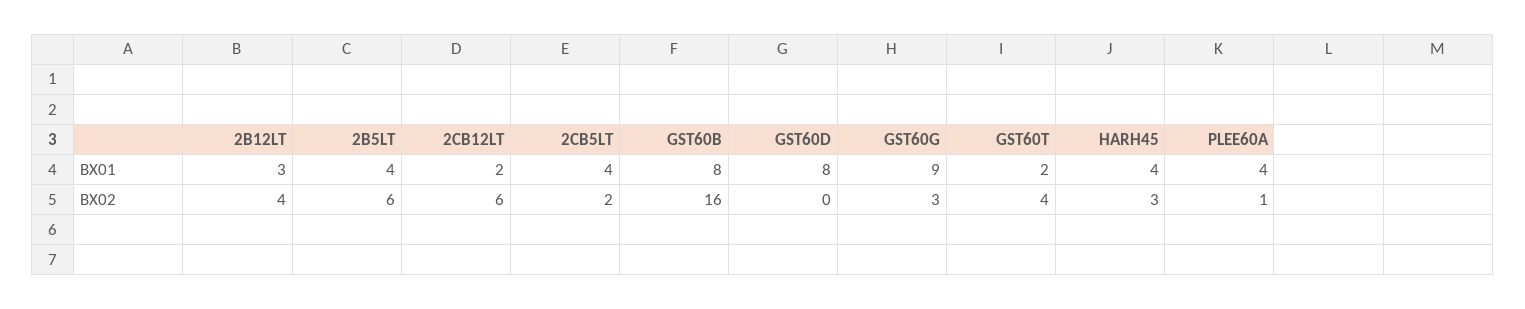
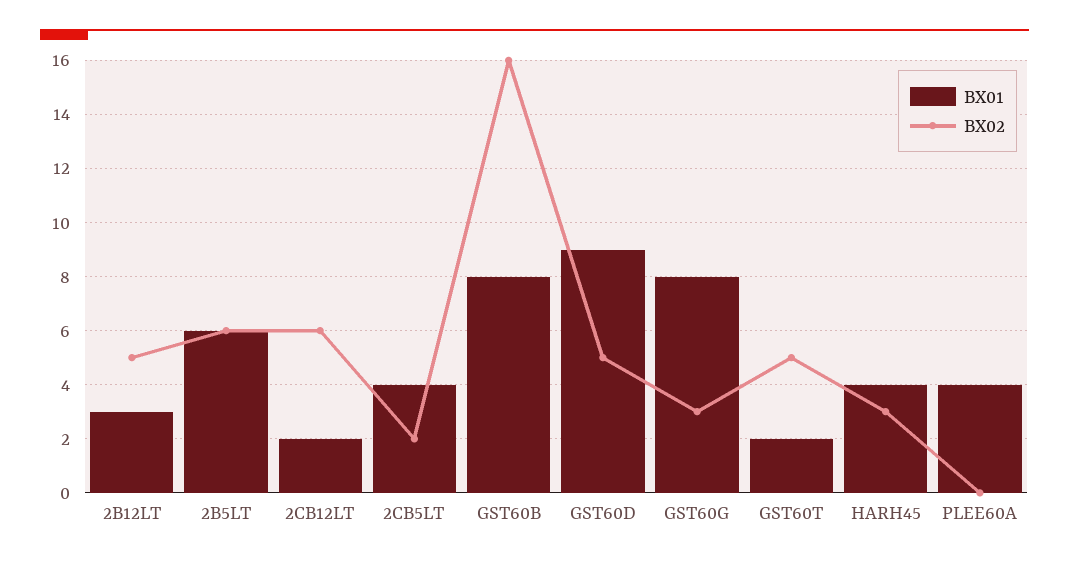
  {
    "BX01": {
      "2B12LT": 3,
-     "2B5LT": 4,
+     "2B5LT": 6,
      "2CB12LT": 2,
      "2CB5LT": 4,
      "GST60B": 8,
-     "GST60D": 8,
+     "GST60D": 9,
-     "GST60G": 9,
+     "GST60G": 8,
      "GST60T": 2,
      "HARH45": 4,
      "PLEE60A": 4
    },
    "BX02": {
-     "2B12LT": 4,
+     "2B12LT": 5,
      "2B5LT": 6,
      "2CB12LT": 6,
      "2CB5LT": 2,
      "GST60B": 16,
-     "GST60D": 0,
+     "GST60D": 5,
      "GST60G": 3,
-     "GST60T": 4,
+     "GST60T": 5,
      "HARH45": 3,
-     "PLEE60A": 1
+     "PLEE60A": 0
    }
  }

